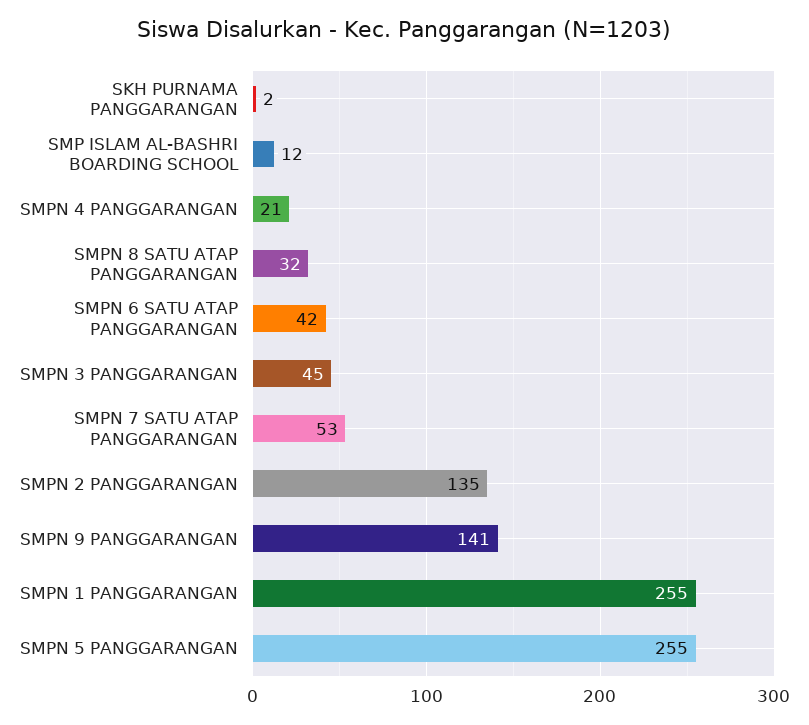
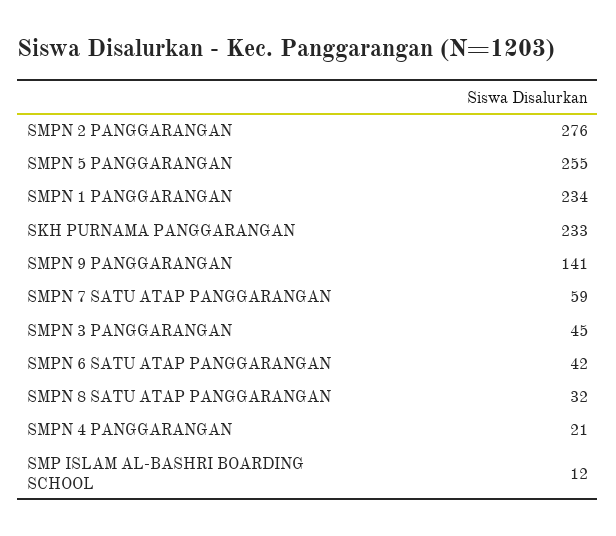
  {
-   "SKH PURNAMA PANGGARANGAN": 2,
+   "SKH PURNAMA PANGGARANGAN": 233,
    "SMP ISLAM AL-BASHRI BOARDING SCHOOL": 12,
    "SMPN 4 PANGGARANGAN": 21,
    "SMPN 8 SATU ATAP PANGGARANGAN": 32,
    "SMPN 6 SATU ATAP PANGGARANGAN": 42,
    "SMPN 3 PANGGARANGAN": 45,
-   "SMPN 7 SATU ATAP PANGGARANGAN": 53,
+   "SMPN 7 SATU ATAP PANGGARANGAN": 59,
-   "SMPN 2 PANGGARANGAN": 135,
+   "SMPN 2 PANGGARANGAN": 276,
    "SMPN 9 PANGGARANGAN": 141,
-   "SMPN 1 PANGGARANGAN": 255,
+   "SMPN 1 PANGGARANGAN": 234,
    "SMPN 5 PANGGARANGAN": 255
  }

